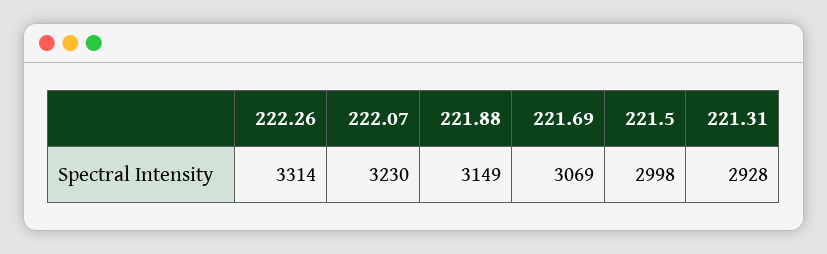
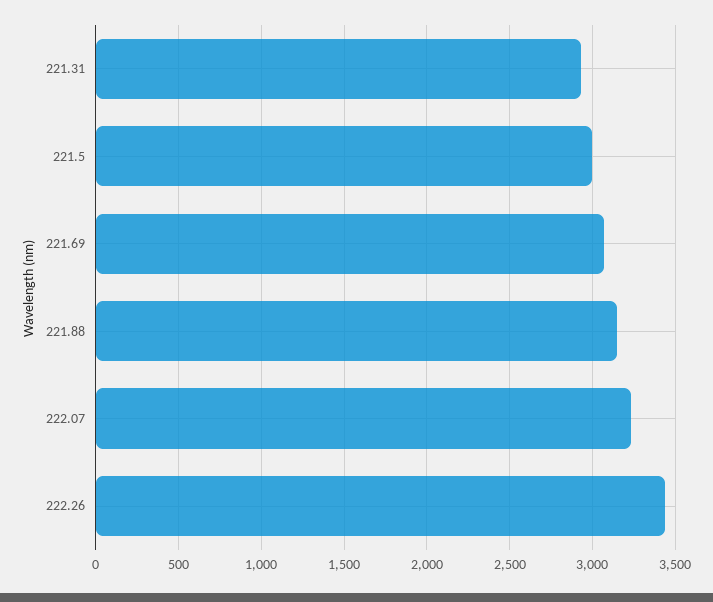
  {
-   "222.26": 3314,
+   "222.26": 3450,
    "222.07": 3230,
    "221.88": 3149,
    "221.69": 3069,
    "221.5": 2998,
    "221.31": 2928
  }

